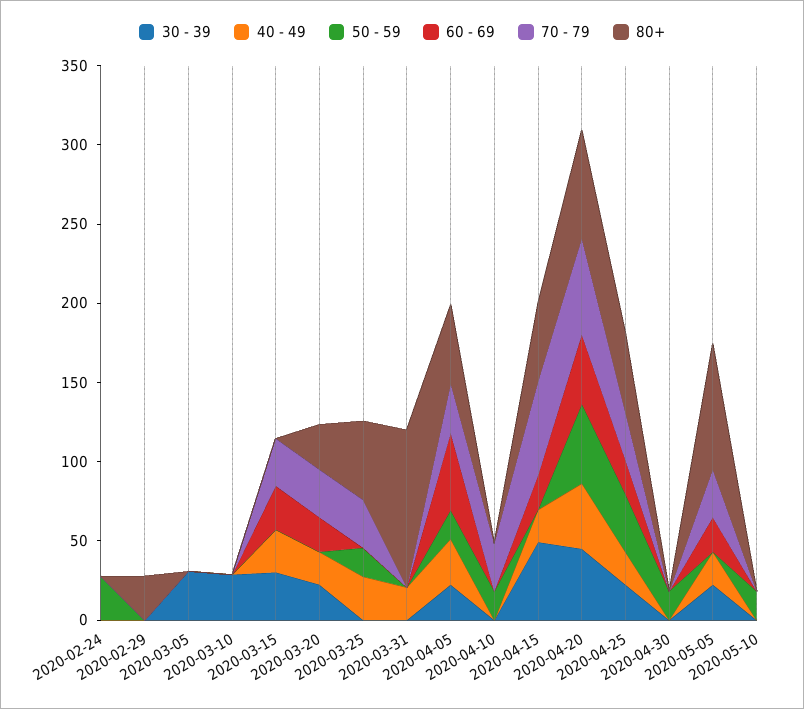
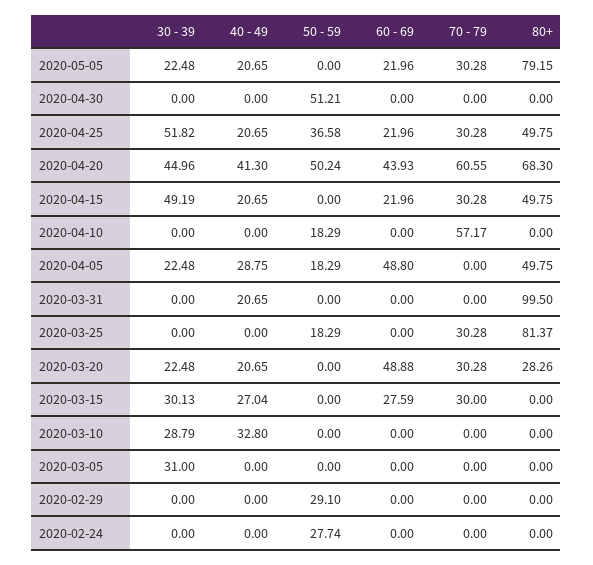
  {
    "30 - 39": {
      "2020-02-24": 0,
      "2020-02-29": 0,
      "2020-03-05": 31,
      "2020-03-10": 28.79,
      "2020-03-15": 30.13,
      "2020-03-20": 22.48,
      "2020-03-25": 0,
      "2020-03-31": 0,
      "2020-04-05": 22.48,
      "2020-04-10": 0,
      "2020-04-15": 49.19,
      "2020-04-20": 44.96,
-     "2020-04-25": 20,
+     "2020-04-25": 51.82,
      "2020-04-30": 0,
-     "2020-05-05": 22.48,
+     "2020-05-05": 22.48
-     "2020-05-10": 0
    },
    "40 - 49": {
      "2020-02-24": 0,
      "2020-02-29": 0,
      "2020-03-05": 0,
-     "2020-03-10": 0,
+     "2020-03-10": 32.8,
      "2020-03-15": 27.04,
      "2020-03-20": 20.65,
-     "2020-03-25": 30,
+     "2020-03-25": 0,
      "2020-03-31": 20.65,
      "2020-04-05": 28.75,
      "2020-04-10": 0,
      "2020-04-15": 20.65,
      "2020-04-20": 41.3,
      "2020-04-25": 20.65,
      "2020-04-30": 0,
-     "2020-05-05": 20.65,
+     "2020-05-05": 20.65
-     "2020-05-10": 0
    },
    "50 - 59": {
      "2020-02-24": 27.74,
-     "2020-02-29": 0,
+     "2020-02-29": 29.1,
      "2020-03-05": 0,
      "2020-03-10": 0,
      "2020-03-15": 0,
      "2020-03-20": 0,
      "2020-03-25": 18.29,
      "2020-03-31": 0,
      "2020-04-05": 18.29,
      "2020-04-10": 18.29,
      "2020-04-15": 0,
      "2020-04-20": 50.24,
      "2020-04-25": 36.58,
-     "2020-04-30": 20,
+     "2020-04-30": 51.21,
-     "2020-05-05": 0,
+     "2020-05-05": 0
-     "2020-05-10": 20
    },
    "60 - 69": {
      "2020-02-24": 0,
      "2020-02-29": 0,
      "2020-03-05": 0,
      "2020-03-10": 0,
      "2020-03-15": 27.59,
-     "2020-03-20": 20,
+     "2020-03-20": 48.88,
      "2020-03-25": 0,
      "2020-03-31": 0,
      "2020-04-05": 48.8,
      "2020-04-10": 0,
      "2020-04-15": 21.96,
      "2020-04-20": 43.93,
      "2020-04-25": 21.96,
      "2020-04-30": 0,
-     "2020-05-05": 21.96,
+     "2020-05-05": 21.96
-     "2020-05-10": 0
    },
    "70 - 79": {
      "2020-02-24": 0,
      "2020-02-29": 0,
      "2020-03-05": 0,
      "2020-03-10": 0,
      "2020-03-15": 30,
      "2020-03-20": 30.28,
      "2020-03-25": 30.28,
      "2020-03-31": 0,
-     "2020-04-05": 30,
+     "2020-04-05": 0,
-     "2020-04-10": 30,
+     "2020-04-10": 57.17,
-     "2020-04-15": 60,
+     "2020-04-15": 30.28,
      "2020-04-20": 60.55,
      "2020-04-25": 30.28,
      "2020-04-30": 0,
-     "2020-05-05": 30.28,
+     "2020-05-05": 30.28
-     "2020-05-10": 0
    },
    "80+": {
      "2020-02-24": 0,
-     "2020-02-29": 30,
+     "2020-02-29": 0,
      "2020-03-05": 0,
      "2020-03-10": 0,
      "2020-03-15": 0,
      "2020-03-20": 28.26,
-     "2020-03-25": 50,
+     "2020-03-25": 81.37,
      "2020-03-31": 99.5,
      "2020-04-05": 49.75,
      "2020-04-10": 0,
      "2020-04-15": 49.75,
      "2020-04-20": 68.3,
      "2020-04-25": 49.75,
      "2020-04-30": 0,
-     "2020-05-05": 79.15,
+     "2020-05-05": 79.15
-     "2020-05-10": 0
    }
  }

